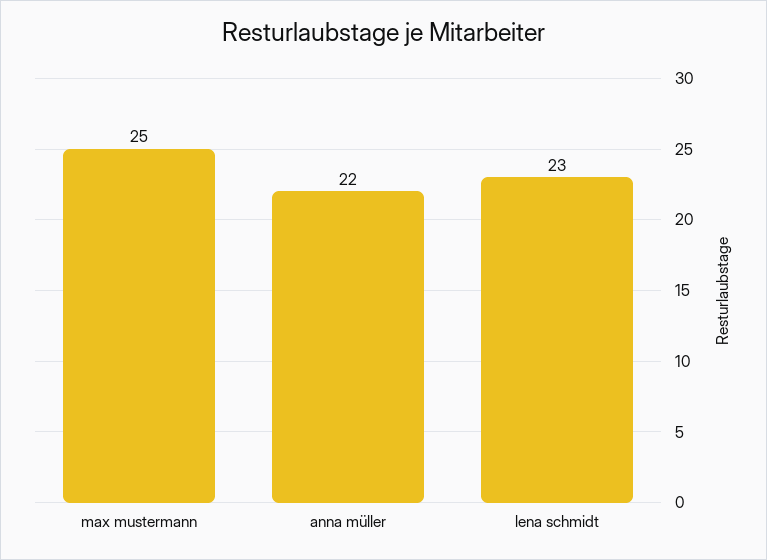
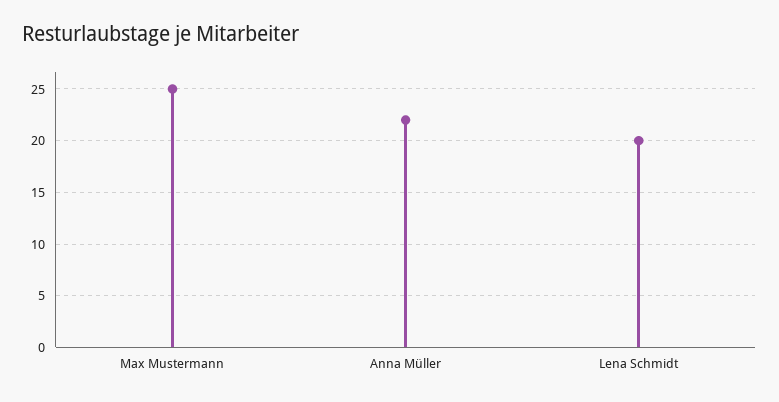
  {
    "max mustermann": 25,
    "anna müller": 22,
-   "lena schmidt": 23
+   "lena schmidt": 20
  }

